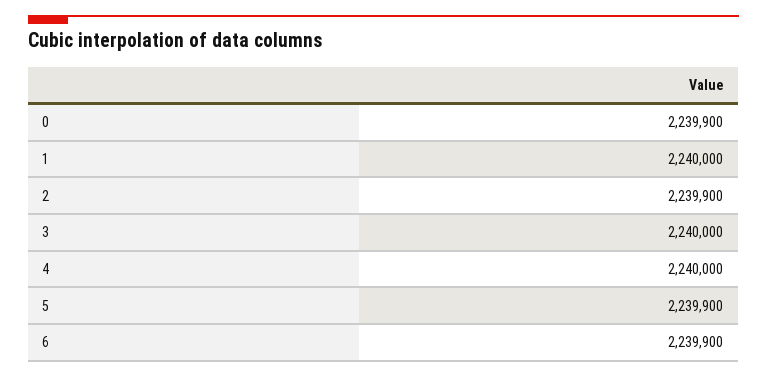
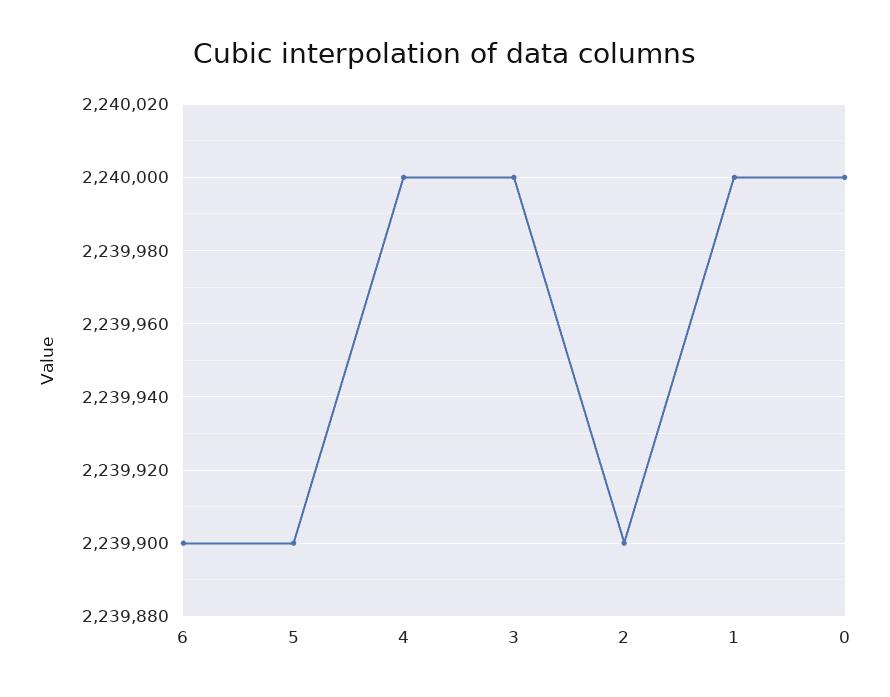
  {
-   "0": 2239900,
+   "0": 2240000,
    "1": 2240000,
    "2": 2239900,
    "3": 2240000,
    "4": 2240000,
    "5": 2239900,
    "6": 2239900
  }

